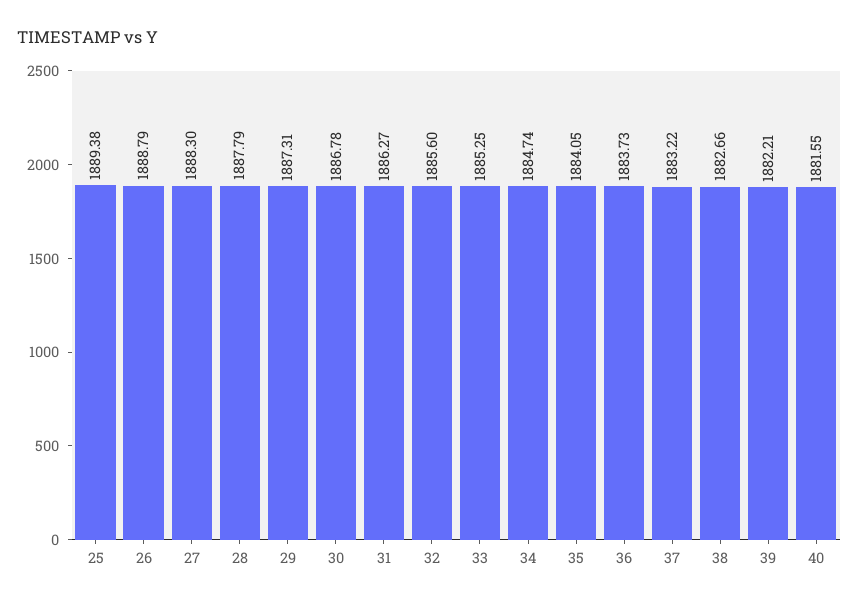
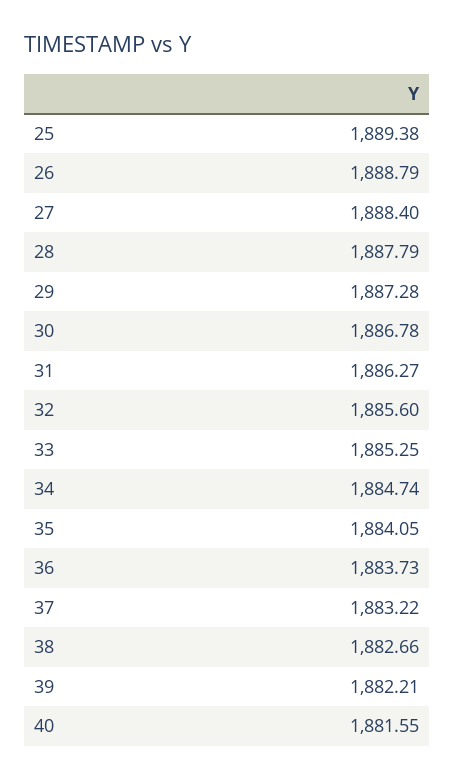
  {
    "25": 1889.38,
    "26": 1888.79,
-   "27": 1888.3,
+   "27": 1888.4,
    "28": 1887.79,
-   "29": 1887.31,
+   "29": 1887.28,
    "30": 1886.78,
    "31": 1886.27,
    "32": 1885.6,
    "33": 1885.25,
    "34": 1884.74,
    "35": 1884.05,
    "36": 1883.73,
    "37": 1883.22,
    "38": 1882.66,
    "39": 1882.21,
    "40": 1881.55
  }

